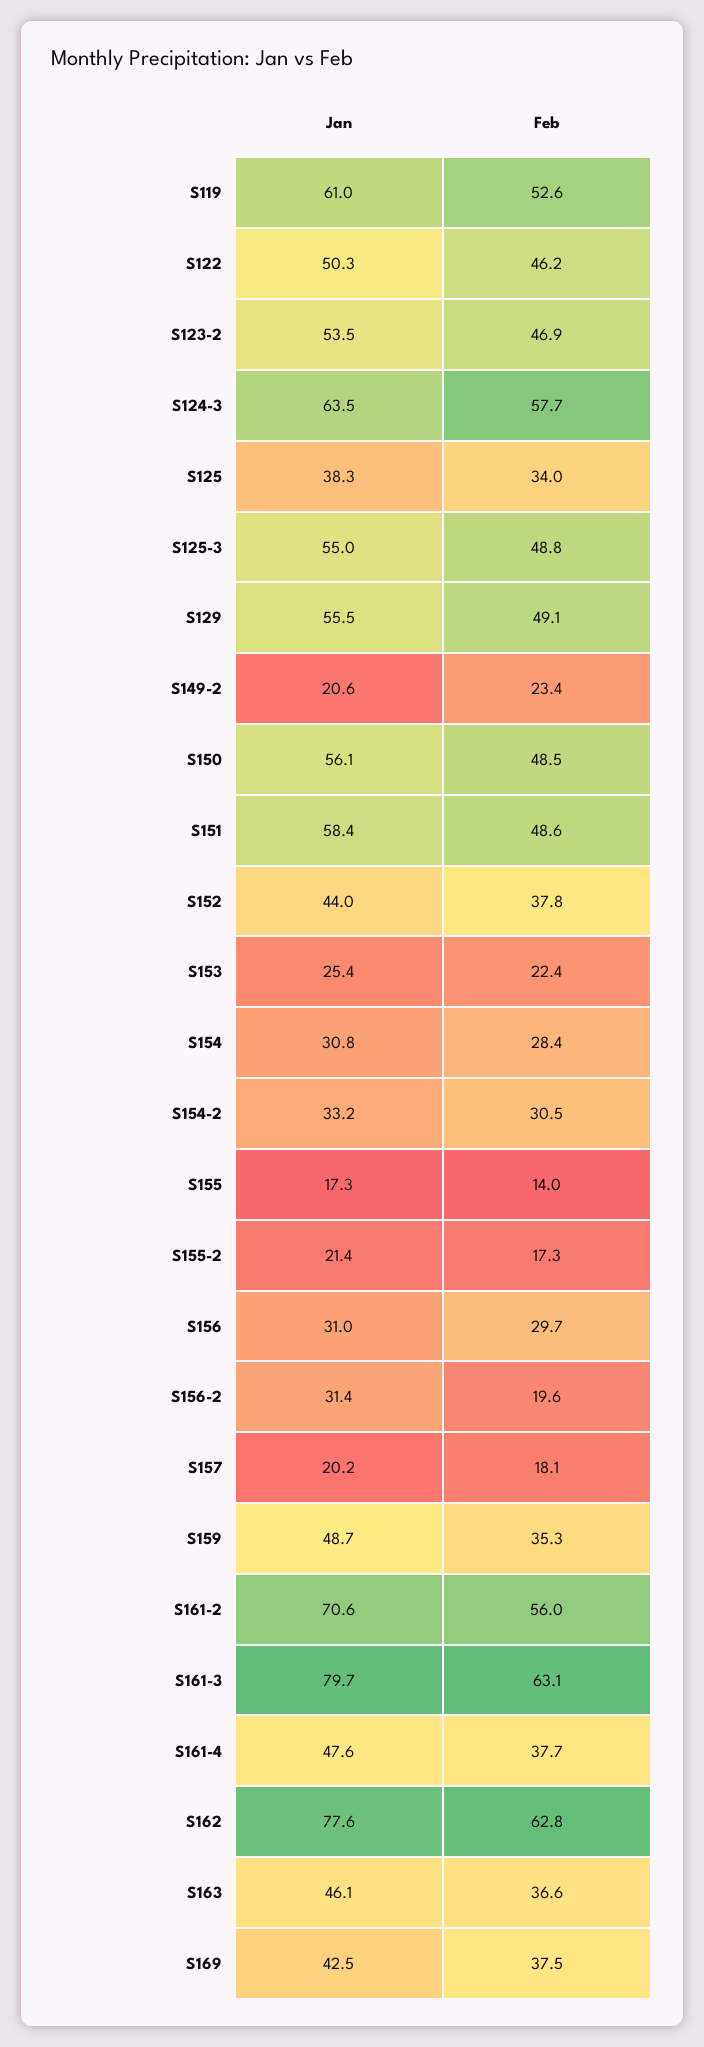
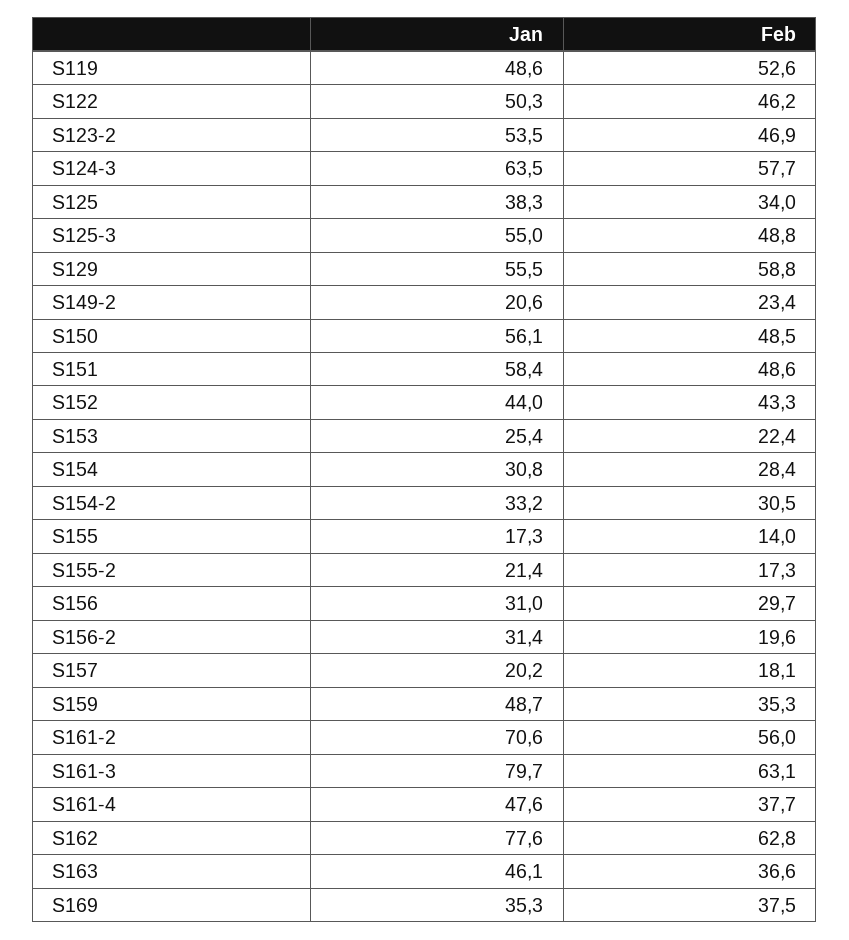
  {
    "Jan": {
-     "S119": 61,
+     "S119": 48.6,
      "S122": 50.3,
      "S123-2": 53.5,
      "S124-3": 63.5,
      "S125": 38.3,
      "S125-3": 55,
      "S129": 55.5,
      "S149-2": 20.6,
      "S150": 56.1,
      "S151": 58.4,
      "S152": 44,
      "S153": 25.4,
      "S154": 30.8,
      "S154-2": 33.2,
      "S155": 17.3,
      "S155-2": 21.4,
      "S156": 31,
      "S156-2": 31.4,
      "S157": 20.2,
      "S159": 48.7,
      "S161-2": 70.6,
      "S161-3": 79.7,
      "S161-4": 47.6,
      "S162": 77.6,
      "S163": 46.1,
-     "S169": 42.5
+     "S169": 35.3
    },
    "Feb": {
      "S119": 52.6,
      "S122": 46.2,
      "S123-2": 46.9,
      "S124-3": 57.7,
      "S125": 34,
      "S125-3": 48.8,
-     "S129": 49.1,
+     "S129": 58.8,
      "S149-2": 23.4,
      "S150": 48.5,
      "S151": 48.6,
-     "S152": 37.8,
+     "S152": 43.3,
      "S153": 22.4,
      "S154": 28.4,
      "S154-2": 30.5,
      "S155": 14,
      "S155-2": 17.3,
      "S156": 29.7,
      "S156-2": 19.6,
      "S157": 18.1,
      "S159": 35.3,
      "S161-2": 56,
      "S161-3": 63.1,
      "S161-4": 37.7,
      "S162": 62.8,
      "S163": 36.6,
      "S169": 37.5
    }
  }

